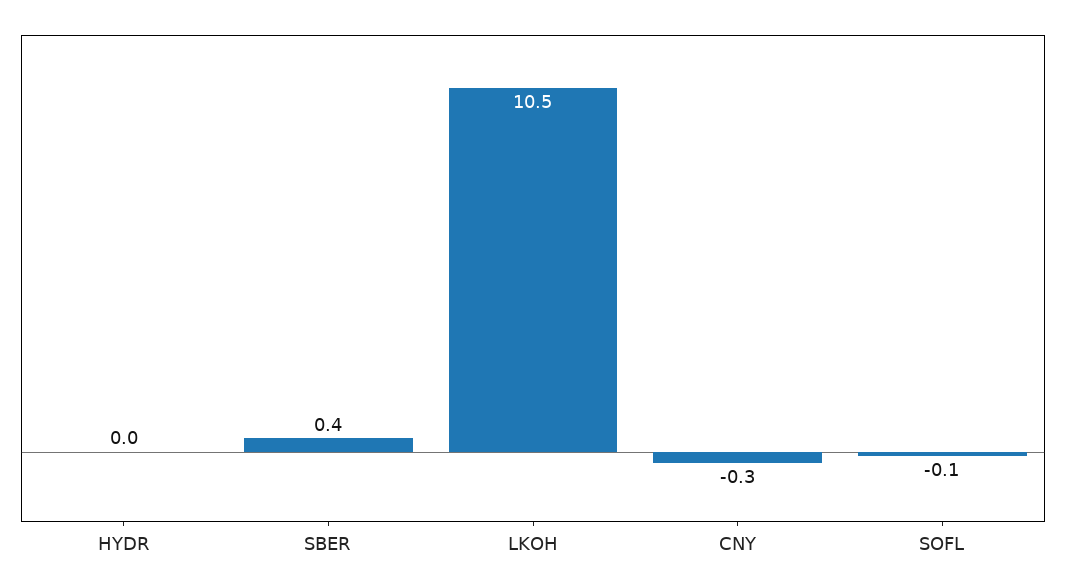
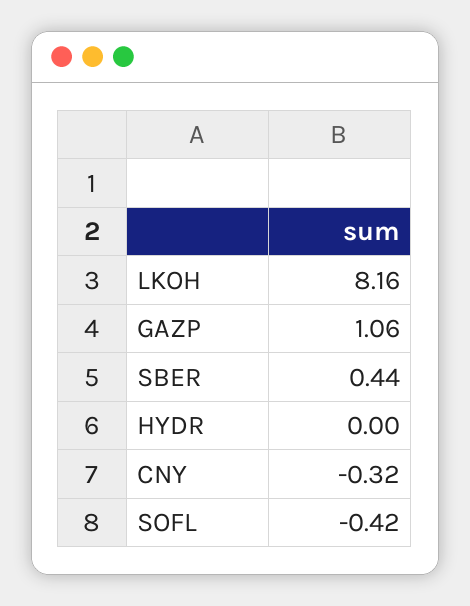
  {
    "HYDR": 0,
    "SBER": 0.44,
-   "LKOH": 10.5,
+   "LKOH": 8.16,
    "CNY": -0.32,
-   "SOFL": -0.1
+   "SOFL": -0.42,
+   "GAZP": 1.06
  }

